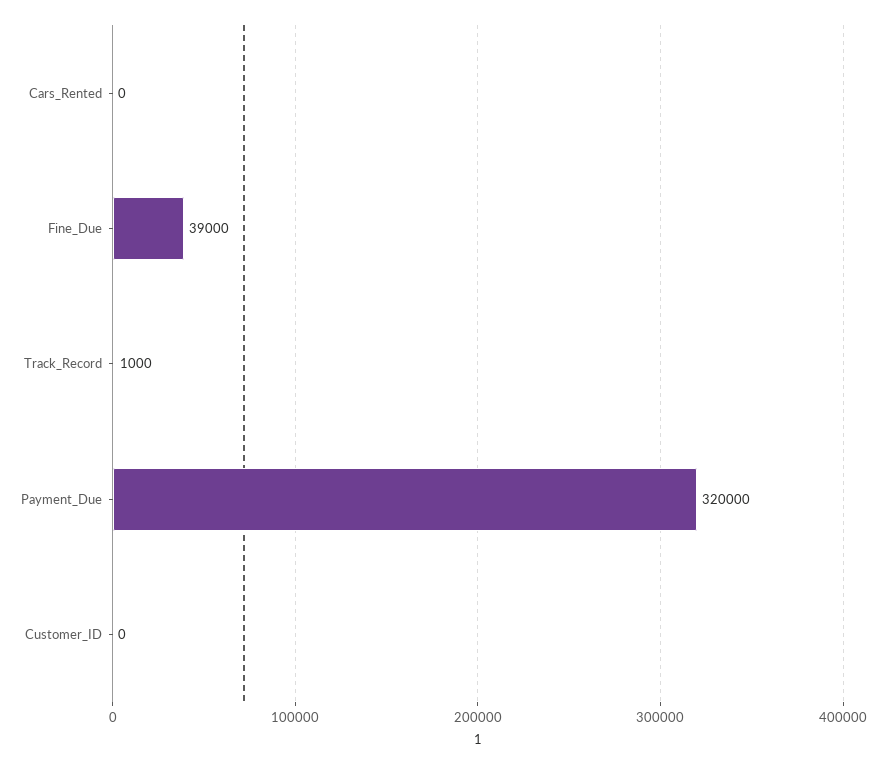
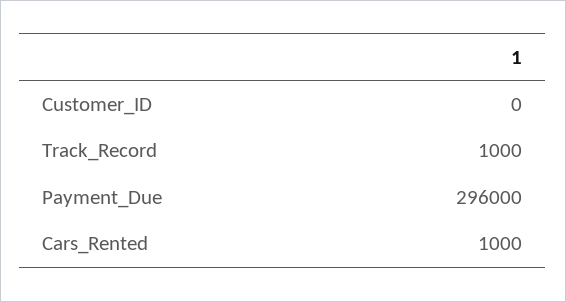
  {
-   "Cars_Rented": 0,
+   "Cars_Rented": 1000,
-   "Fine_Due": 39000,
    "Track_Record": 1000,
-   "Payment_Due": 320000,
+   "Payment_Due": 296000,
    "Customer_ID": 0
  }

